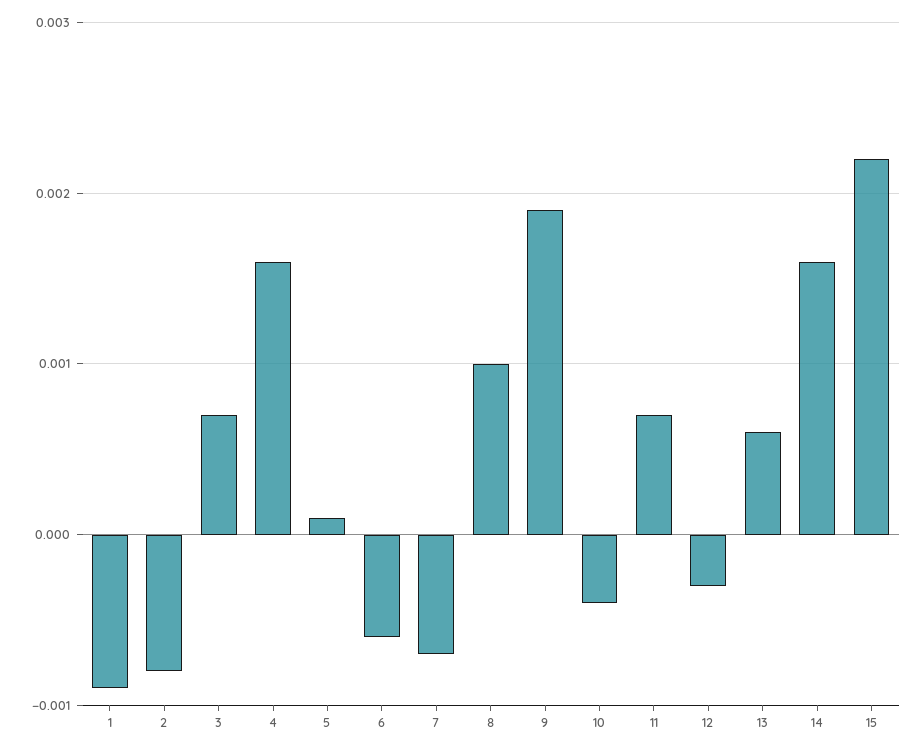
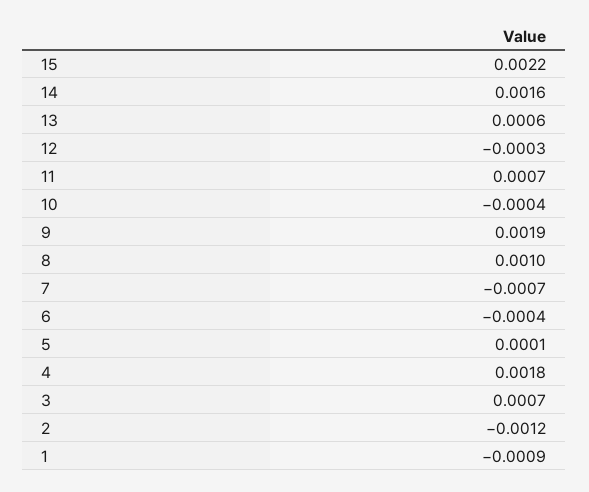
  {
    "1": -0.0009,
-   "2": -0.0008,
+   "2": -0.0012,
    "3": 0.0007,
-   "4": 0.0016,
+   "4": 0.0018,
    "5": 0.0001,
-   "6": -0.0006,
+   "6": -0.0004,
    "7": -0.0007,
    "8": 0.001,
    "9": 0.0019,
    "10": -0.0004,
    "11": 0.0007,
    "12": -0.0003,
    "13": 0.0006,
    "14": 0.0016,
    "15": 0.0022
  }

